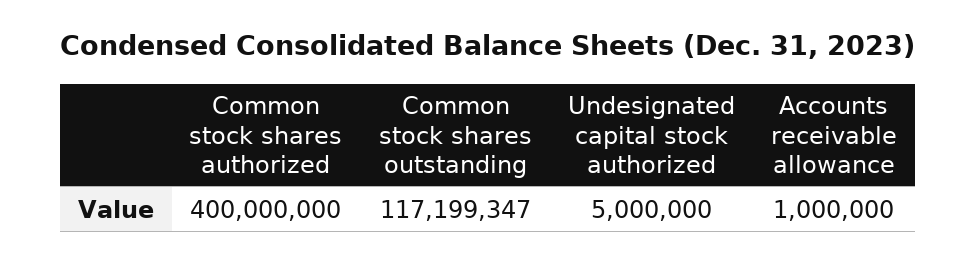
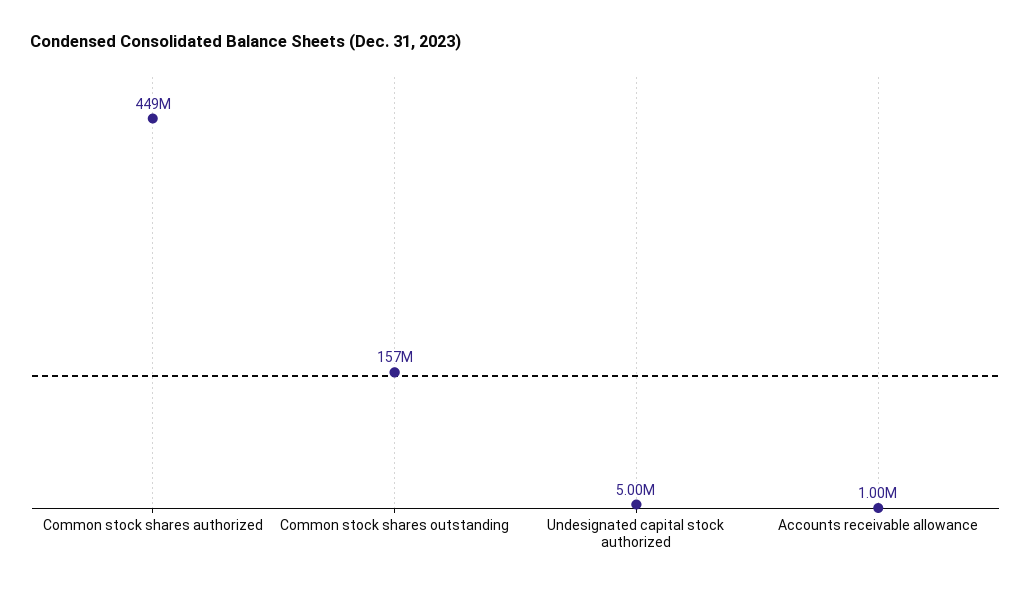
  {
-   "Common stock shares authorized": 400000000,
+   "Common stock shares authorized": 449000000,
-   "Common stock shares outstanding": 117199347,
+   "Common stock shares outstanding": 157000000,
    "Undesignated capital stock authorized": 5000000,
    "Accounts receivable allowance": 1000000
  }

